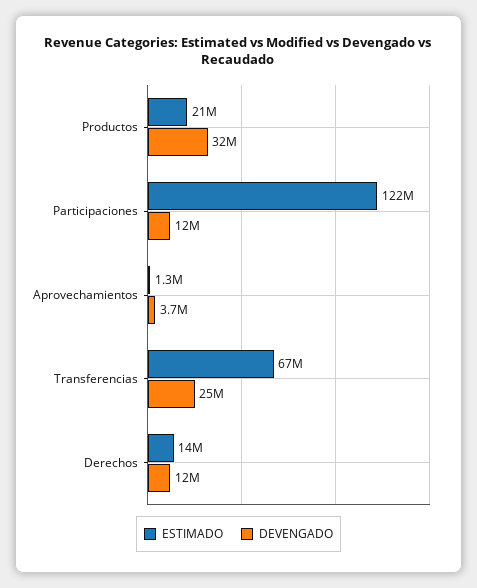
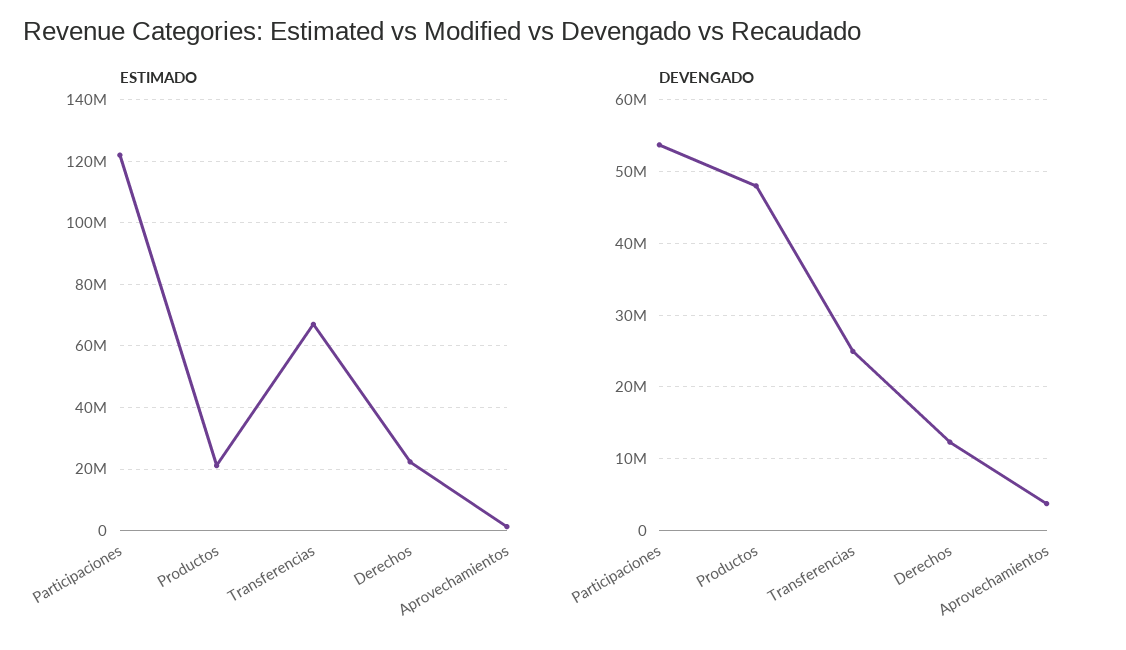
  {
    "ESTIMADO": {
      "Productos": 21000000,
      "Participaciones": 122000000,
      "Aprovechamientos": 1300000,
      "Transferencias": 67000000,
-     "Derechos": 14000000
+     "Derechos": 22000000
    },
    "DEVENGADO": {
-     "Productos": 32000000,
+     "Productos": 48000000,
-     "Participaciones": 12000000,
+     "Participaciones": 54000000,
      "Aprovechamientos": 3700000,
      "Transferencias": 25000000,
      "Derechos": 12000000
    }
  }

